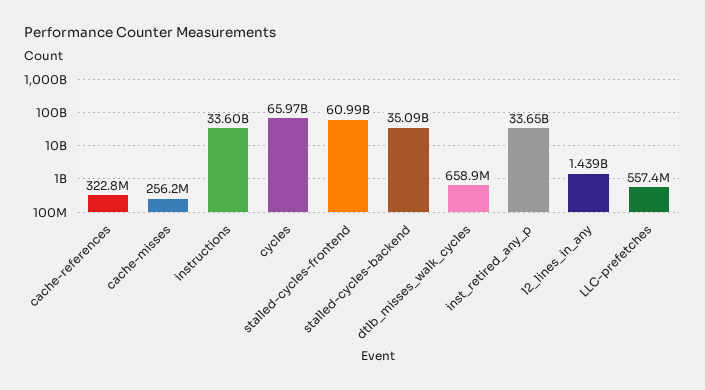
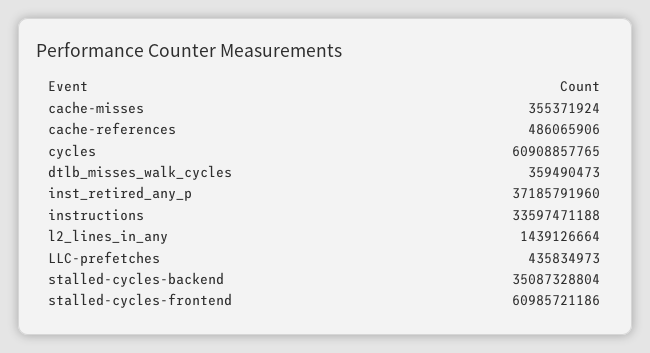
  {
-   "cache-references": 322800000,
+   "cache-references": 486065906,
-   "cache-misses": 256200000,
+   "cache-misses": 355371924,
    "instructions": 33597471188,
-   "cycles": 65970000000,
+   "cycles": 60908857765,
    "stalled-cycles-frontend": 60985721186,
    "stalled-cycles-backend": 35087328804,
-   "dtlb_misses_walk_cycles": 658900000,
+   "dtlb_misses_walk_cycles": 359490473,
-   "inst_retired_any_p": 33650000000,
+   "inst_retired_any_p": 37185791960,
    "l2_lines_in_any": 1439126664,
-   "LLC-prefetches": 557400000
+   "LLC-prefetches": 435834973
  }

